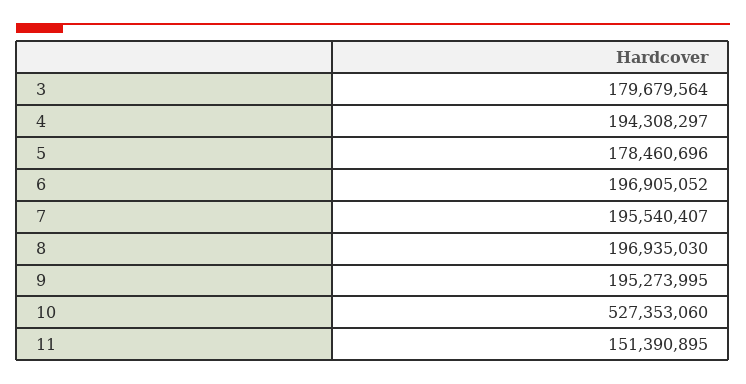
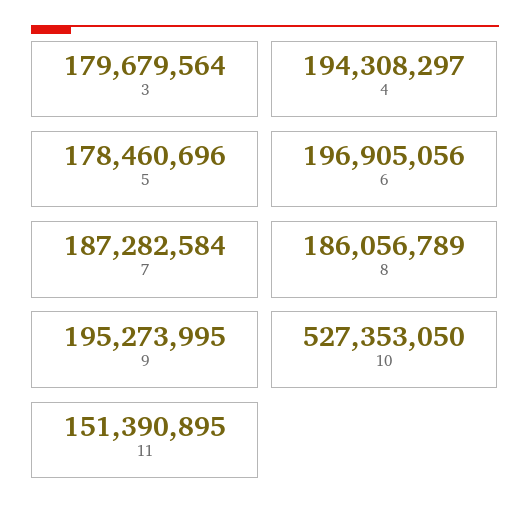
  {
    "3": 179679564,
    "4": 194308297,
    "5": 178460696,
-   "6": 196905052,
+   "6": 196905056,
-   "7": 195540407,
+   "7": 187282584,
-   "8": 196935030,
+   "8": 186056789,
    "9": 195273995,
-   "10": 527353060,
+   "10": 527353050,
    "11": 151390895
  }

